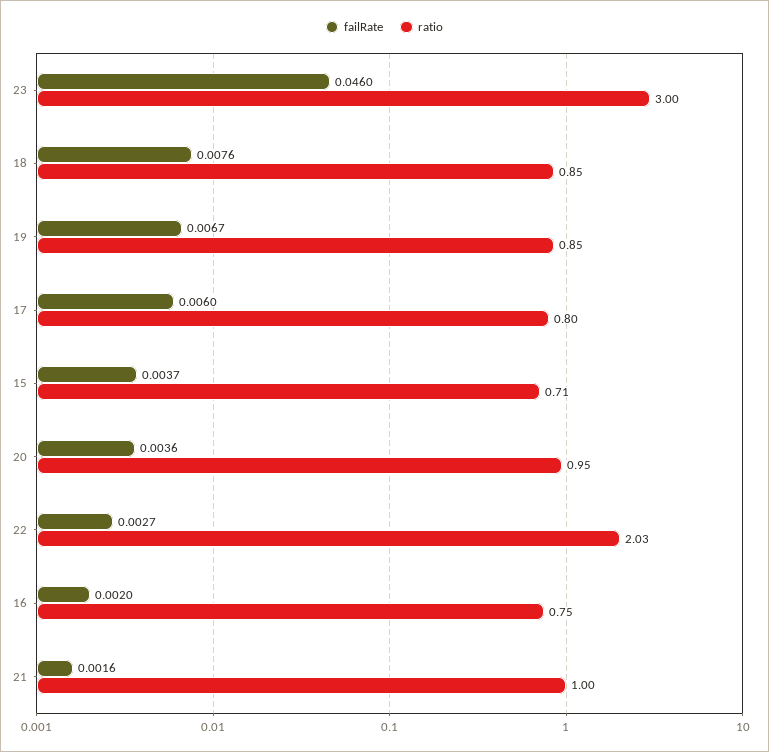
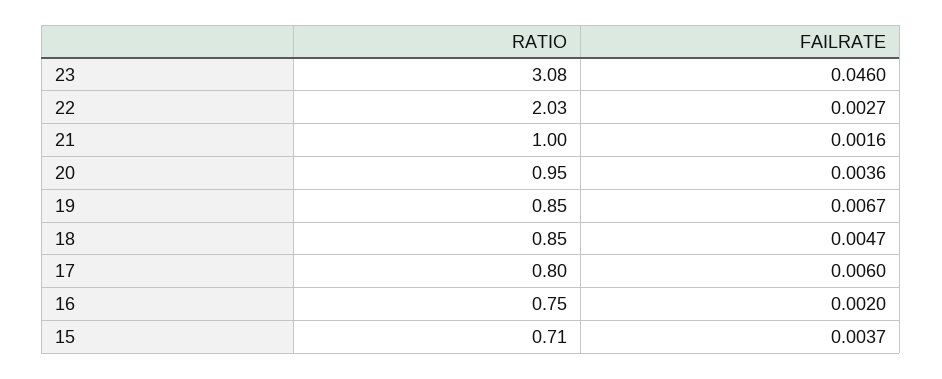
  {
    "failRate": {
      "23": 0.046,
-     "18": 0.0076,
+     "18": 0.0047,
      "19": 0.0067,
      "17": 0.006,
      "15": 0.0037,
      "20": 0.0036,
      "22": 0.0027,
      "16": 0.002,
      "21": 0.0016
    },
    "ratio": {
-     "23": 3,
+     "23": 3.08,
      "18": 0.85,
      "19": 0.85,
      "17": 0.8,
      "15": 0.71,
      "20": 0.95,
      "22": 2.03,
      "16": 0.75,
      "21": 1
    }
  }

